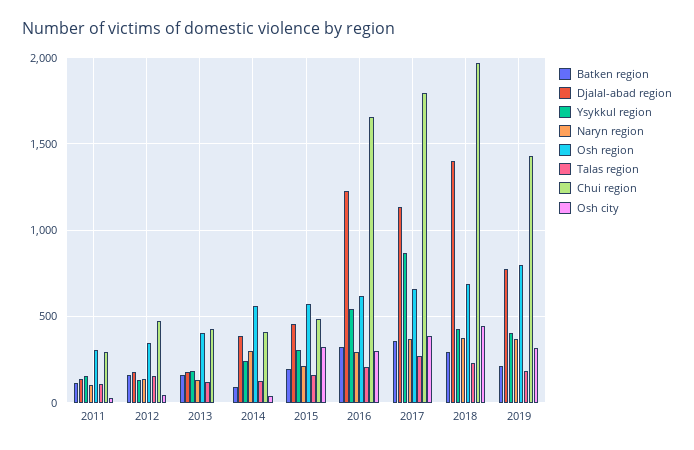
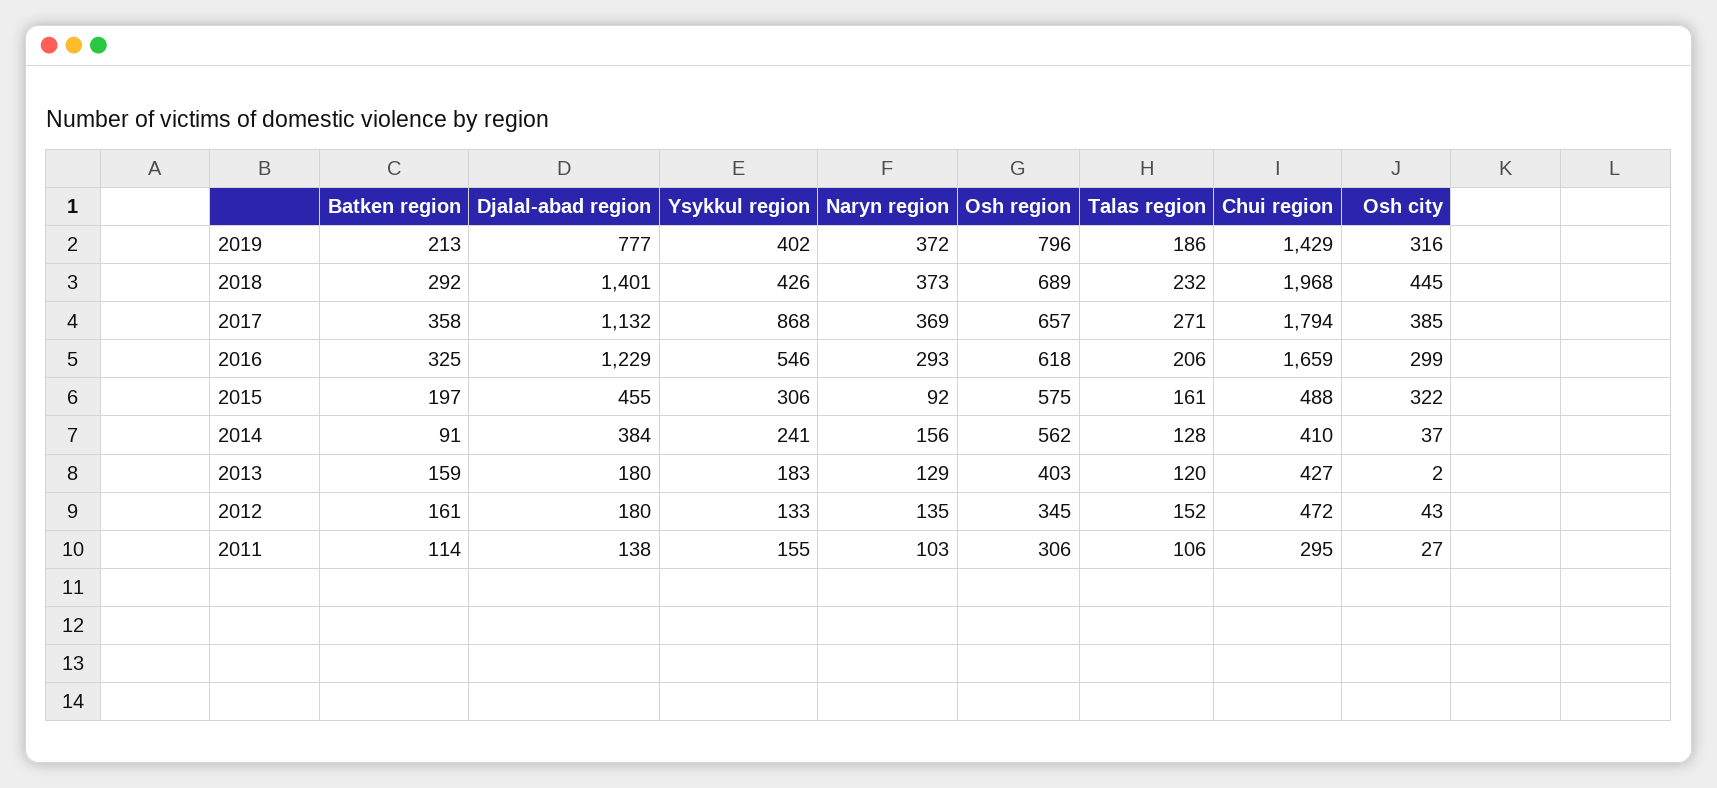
  {
    "Batken region": {
      "2011": 114,
      "2012": 161,
      "2013": 159,
      "2014": 91,
      "2015": 197,
      "2016": 325,
      "2017": 358,
      "2018": 292,
      "2019": 213
    },
    "Djalal-abad region": {
      "2011": 138,
      "2012": 180,
      "2013": 180,
      "2014": 384,
      "2015": 455,
      "2016": 1229,
      "2017": 1132,
      "2018": 1401,
      "2019": 777
    },
    "Ysykkul region": {
      "2011": 155,
      "2012": 133,
      "2013": 183,
      "2014": 241,
      "2015": 306,
      "2016": 546,
      "2017": 868,
      "2018": 426,
      "2019": 402
    },
    "Naryn region": {
      "2011": 103,
      "2012": 135,
      "2013": 129,
-     "2014": 300,
+     "2014": 156,
-     "2015": 200,
+     "2015": 92,
      "2016": 293,
      "2017": 369,
      "2018": 373,
      "2019": 372
    },
    "Osh region": {
      "2011": 306,
      "2012": 345,
      "2013": 403,
      "2014": 562,
      "2015": 575,
      "2016": 618,
      "2017": 657,
      "2018": 689,
      "2019": 796
    },
    "Talas region": {
      "2011": 106,
      "2012": 152,
      "2013": 120,
      "2014": 128,
      "2015": 161,
      "2016": 206,
      "2017": 271,
      "2018": 232,
      "2019": 186
    },
    "Chui region": {
      "2011": 295,
      "2012": 472,
      "2013": 427,
      "2014": 410,
      "2015": 488,
      "2016": 1659,
      "2017": 1794,
      "2018": 1968,
      "2019": 1429
    },
    "Osh city": {
      "2011": 27,
      "2012": 43,
      "2013": 2,
      "2014": 37,
      "2015": 322,
      "2016": 299,
      "2017": 385,
      "2018": 445,
      "2019": 316
    }
  }

